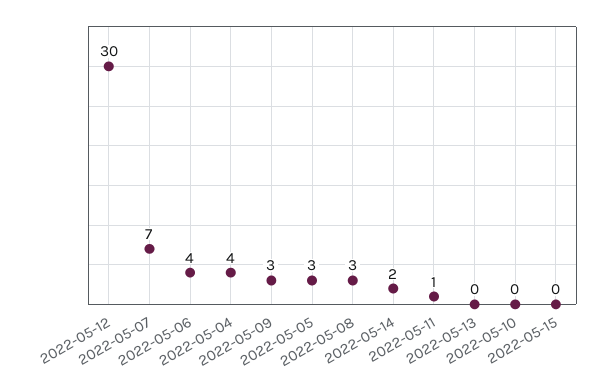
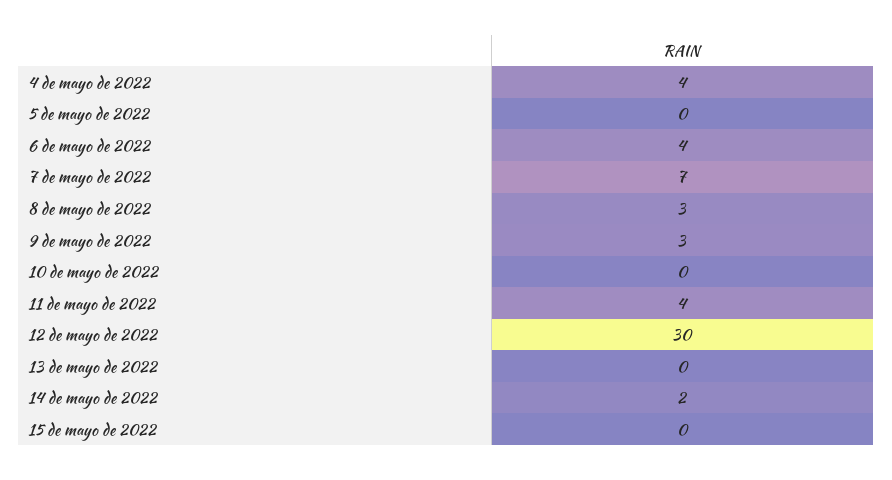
  {
    "2022-05-12": 30,
    "2022-05-07": 7,
    "2022-05-06": 4,
    "2022-05-04": 4,
    "2022-05-09": 3,
-   "2022-05-05": 3,
+   "2022-05-05": 0,
    "2022-05-08": 3,
    "2022-05-14": 2,
-   "2022-05-11": 1,
+   "2022-05-11": 4,
    "2022-05-13": 0,
    "2022-05-10": 0,
    "2022-05-15": 0
  }

